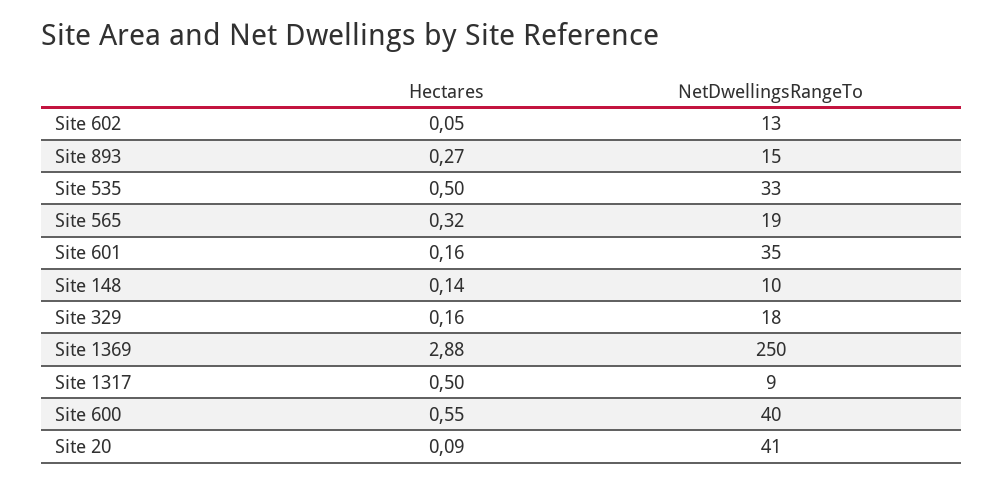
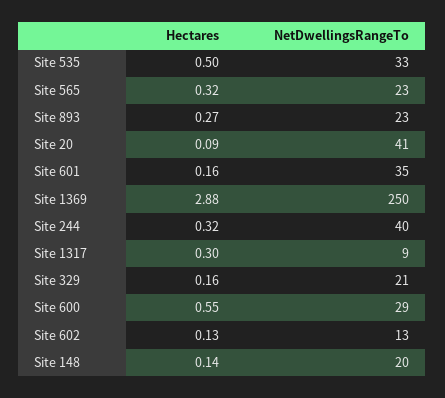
  {
    "Hectares": {
-     "Site 602": 0.05,
+     "Site 602": 0.13,
      "Site 893": 0.27,
      "Site 535": 0.5,
      "Site 565": 0.32,
      "Site 601": 0.16,
      "Site 148": 0.14,
      "Site 329": 0.16,
      "Site 1369": 2.88,
-     "Site 1317": 0.5,
+     "Site 1317": 0.3,
      "Site 600": 0.55,
-     "Site 20": 0.09
+     "Site 20": 0.09,
+     "Site 244": 0.32
    },
    "NetDwellingsRangeTo": {
      "Site 602": 13,
-     "Site 893": 15,
+     "Site 893": 23,
      "Site 535": 33,
-     "Site 565": 19,
+     "Site 565": 23,
      "Site 601": 35,
-     "Site 148": 10,
+     "Site 148": 20,
-     "Site 329": 18,
+     "Site 329": 21,
      "Site 1369": 250,
      "Site 1317": 9,
-     "Site 600": 40,
+     "Site 600": 29,
-     "Site 20": 41
+     "Site 20": 41,
+     "Site 244": 40
    }
  }

